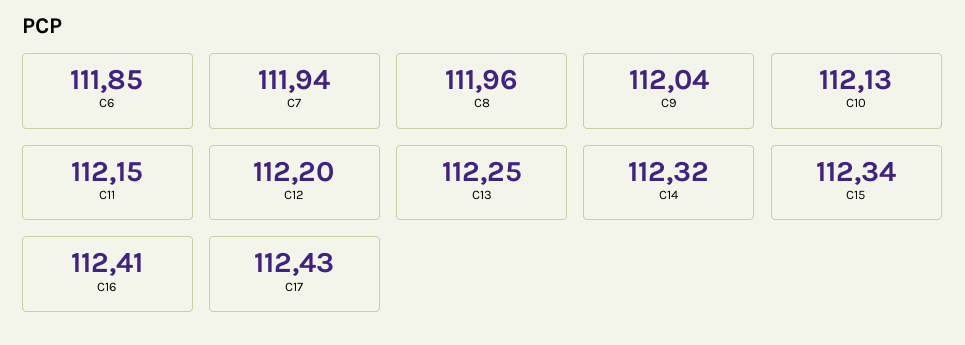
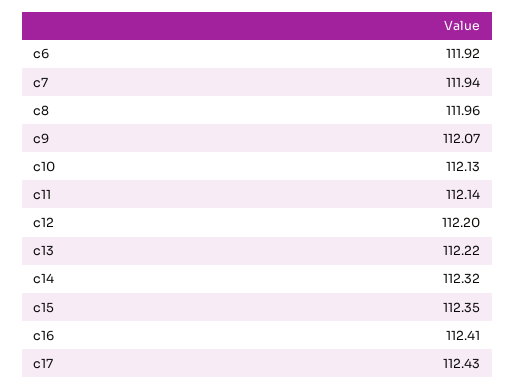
  {
-   "C6": 111.85,
+   "C6": 111.92,
    "C7": 111.94,
    "C8": 111.96,
-   "C9": 112.04,
+   "C9": 112.07,
    "C10": 112.13,
-   "C11": 112.15,
+   "C11": 112.14,
    "C12": 112.2,
-   "C13": 112.25,
+   "C13": 112.22,
    "C14": 112.32,
-   "C15": 112.34,
+   "C15": 112.35,
    "C16": 112.41,
    "C17": 112.43
  }

